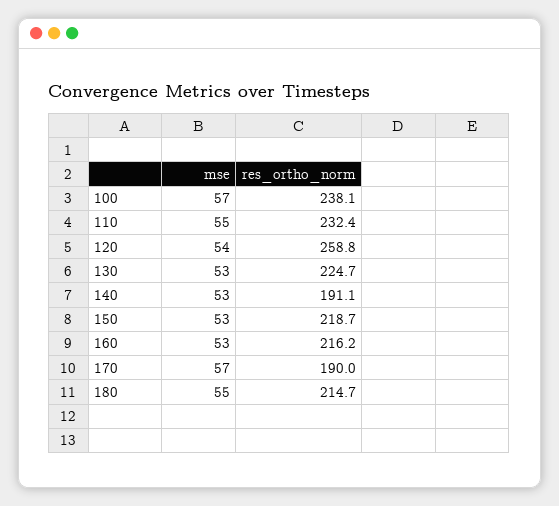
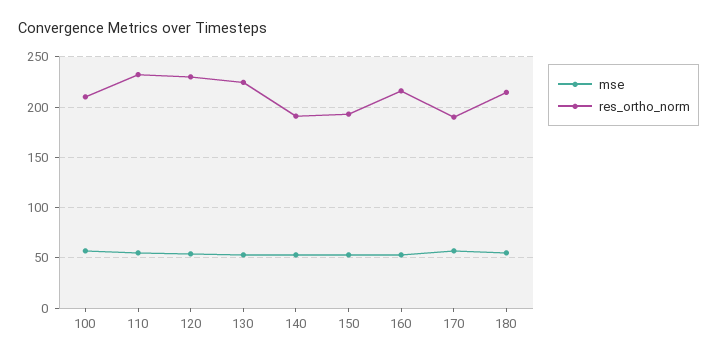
  {
    "mse": {
      "100": 57,
      "110": 55,
      "120": 54,
      "130": 53,
      "140": 53,
      "150": 53,
      "160": 53,
      "170": 57,
      "180": 55
    },
    "res_ortho_norm": {
-     "100": 238.1,
+     "100": 210,
      "110": 232.4,
-     "120": 258.8,
+     "120": 230,
      "130": 224.7,
      "140": 191.1,
-     "150": 218.7,
+     "150": 190,
      "160": 216.2,
      "170": 190,
      "180": 214.7
    }
  }

